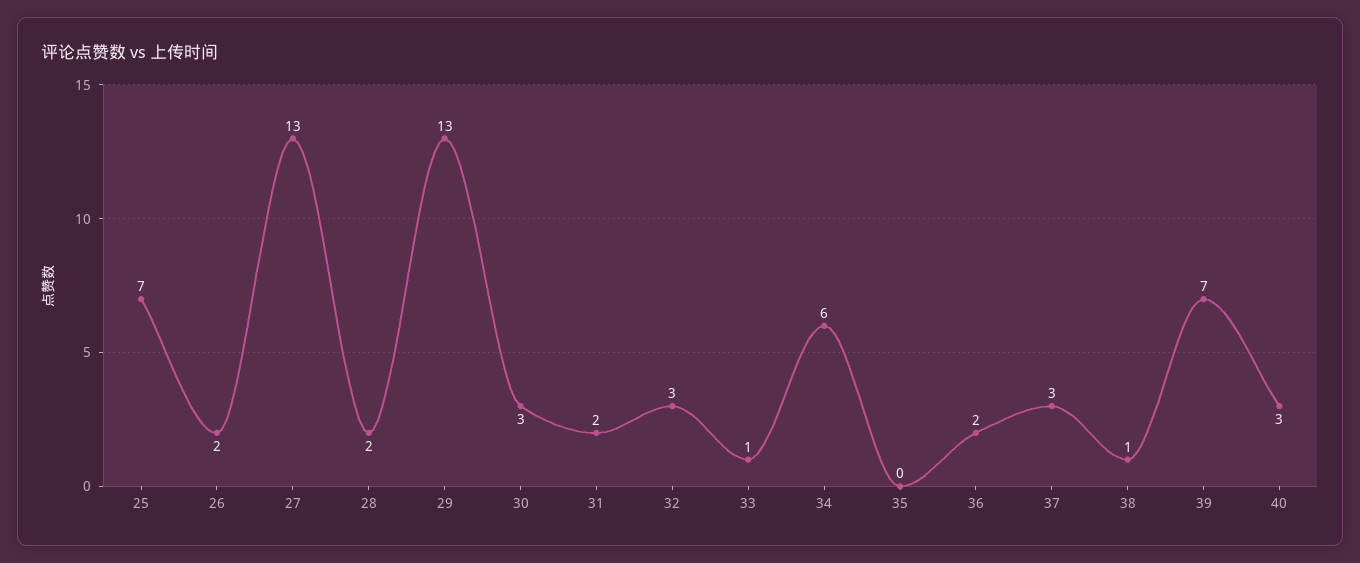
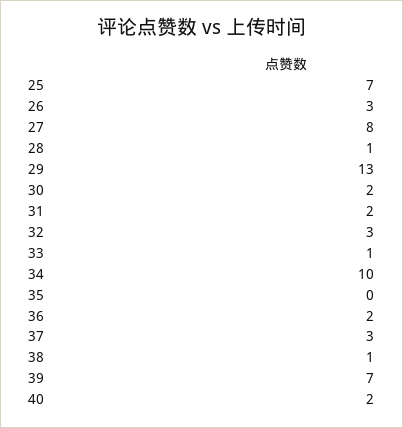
  {
    "25": 7,
-   "26": 2,
+   "26": 3,
-   "27": 13,
+   "27": 8,
-   "28": 2,
+   "28": 1,
    "29": 13,
-   "30": 3,
+   "30": 2,
    "31": 2,
    "32": 3,
    "33": 1,
-   "34": 6,
+   "34": 10,
    "35": 0,
    "36": 2,
    "37": 3,
    "38": 1,
    "39": 7,
-   "40": 3
+   "40": 2
  }

